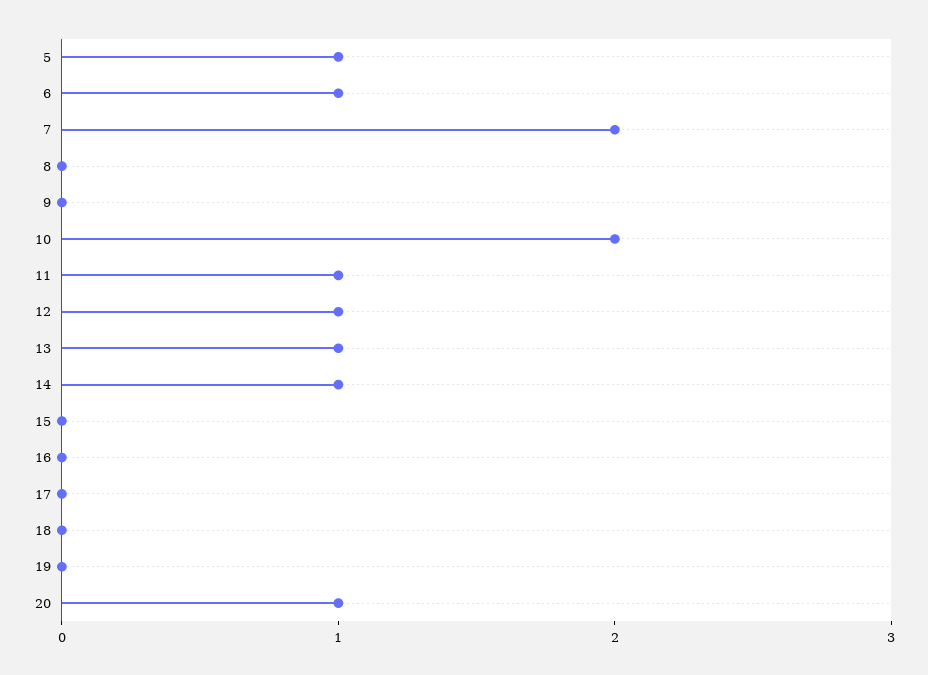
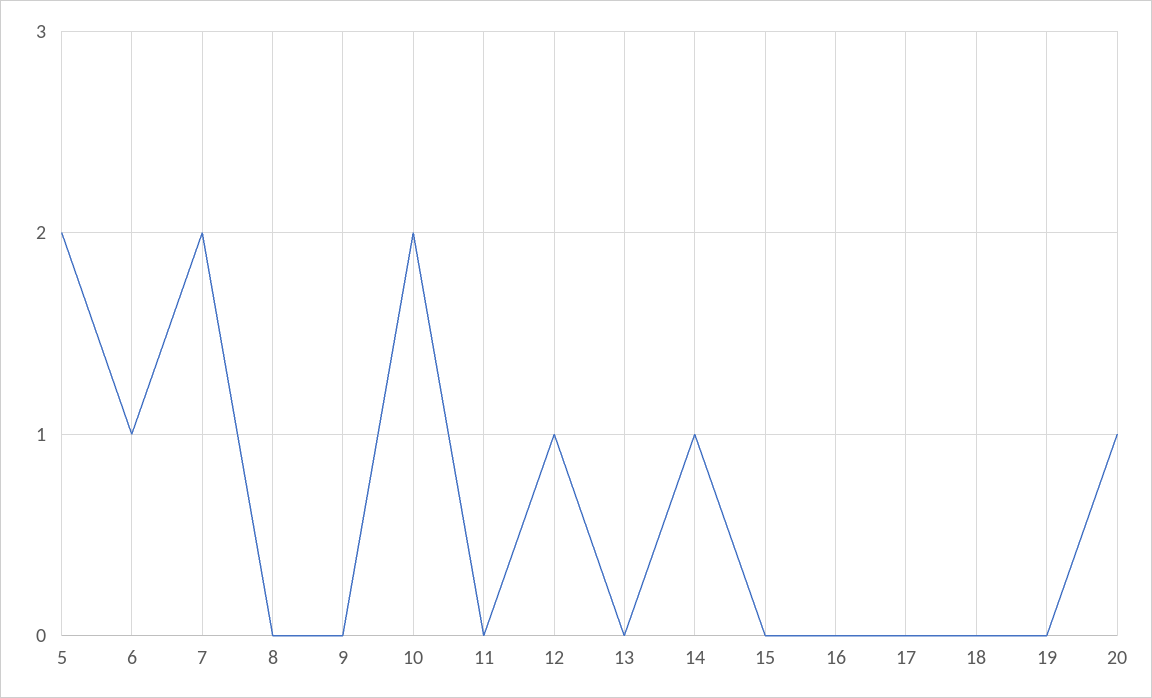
  {
-   "5": 1,
+   "5": 2,
    "6": 1,
    "7": 2,
    "8": 0,
    "9": 0,
    "10": 2,
-   "11": 1,
+   "11": 0,
    "12": 1,
-   "13": 1,
+   "13": 0,
    "14": 1,
    "15": 0,
    "16": 0,
    "17": 0,
    "18": 0,
    "19": 0,
    "20": 1
  }

